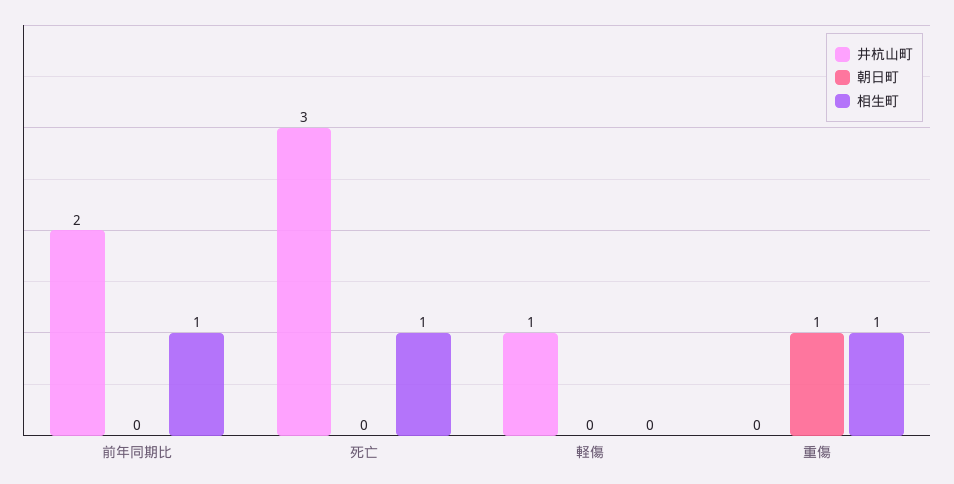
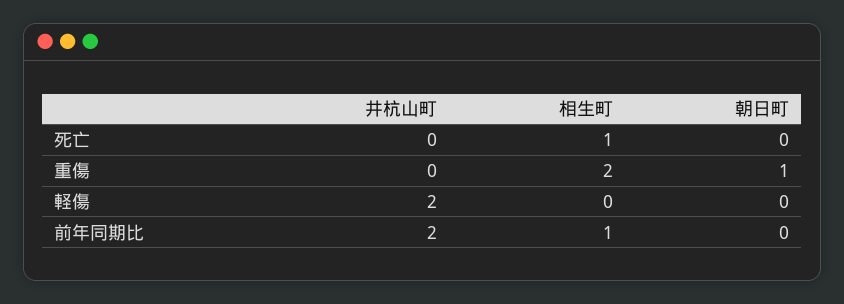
  {
    "井杭山町": {
      "前年同期比": 2,
-     "死亡": 3,
+     "死亡": 0,
-     "軽傷": 1,
+     "軽傷": 2,
      "重傷": 0
    },
    "朝日町": {
      "前年同期比": 0,
      "死亡": 0,
      "軽傷": 0,
      "重傷": 1
    },
    "相生町": {
      "前年同期比": 1,
      "死亡": 1,
      "軽傷": 0,
-     "重傷": 1
+     "重傷": 2
    }
  }

